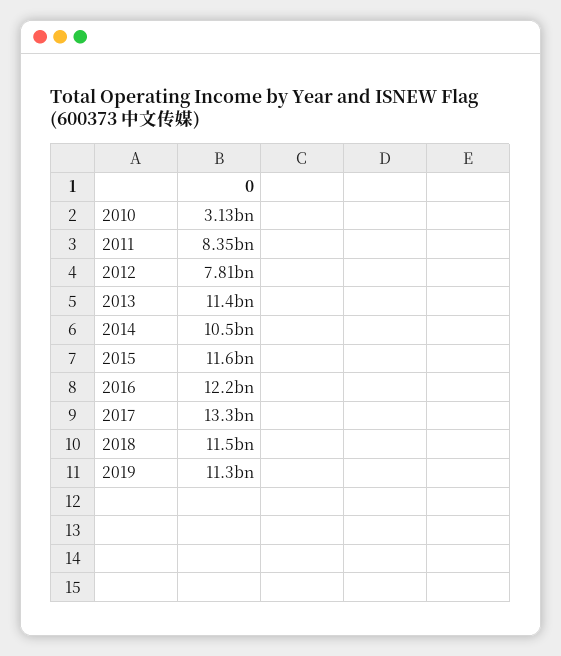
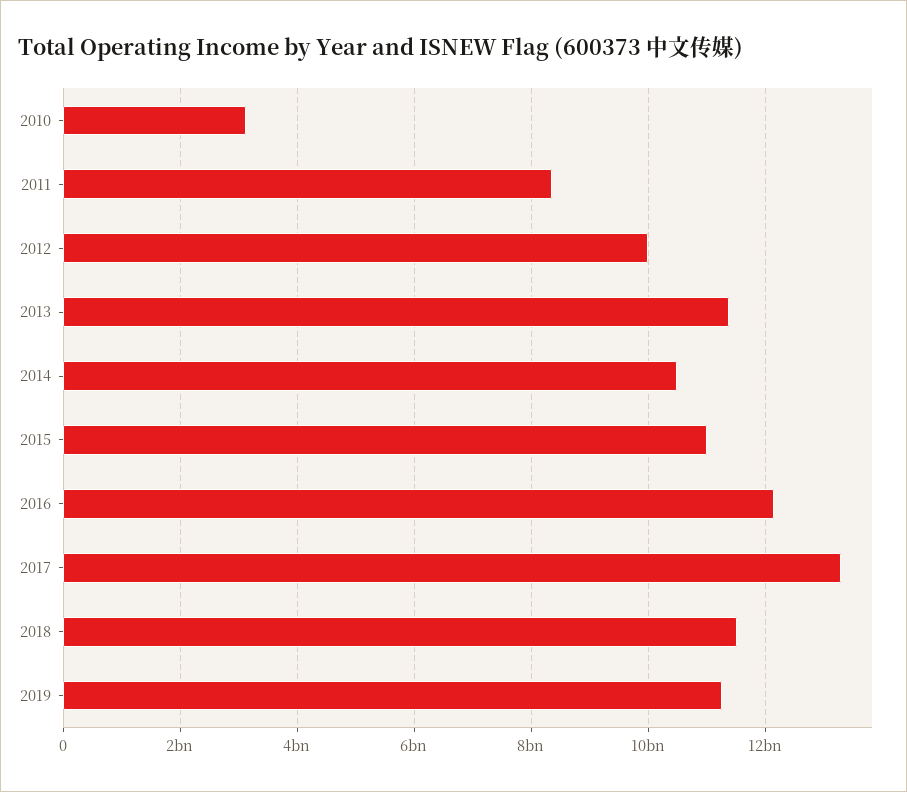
  {
    "2010": 3130000000,
    "2011": 8350000000,
-   "2012": 7810000000,
+   "2012": 10000000000,
    "2013": 11400000000,
    "2014": 10500000000,
-   "2015": 11600000000,
+   "2015": 11000000000,
    "2016": 12200000000,
    "2017": 13300000000,
    "2018": 11500000000,
    "2019": 11300000000
  }

